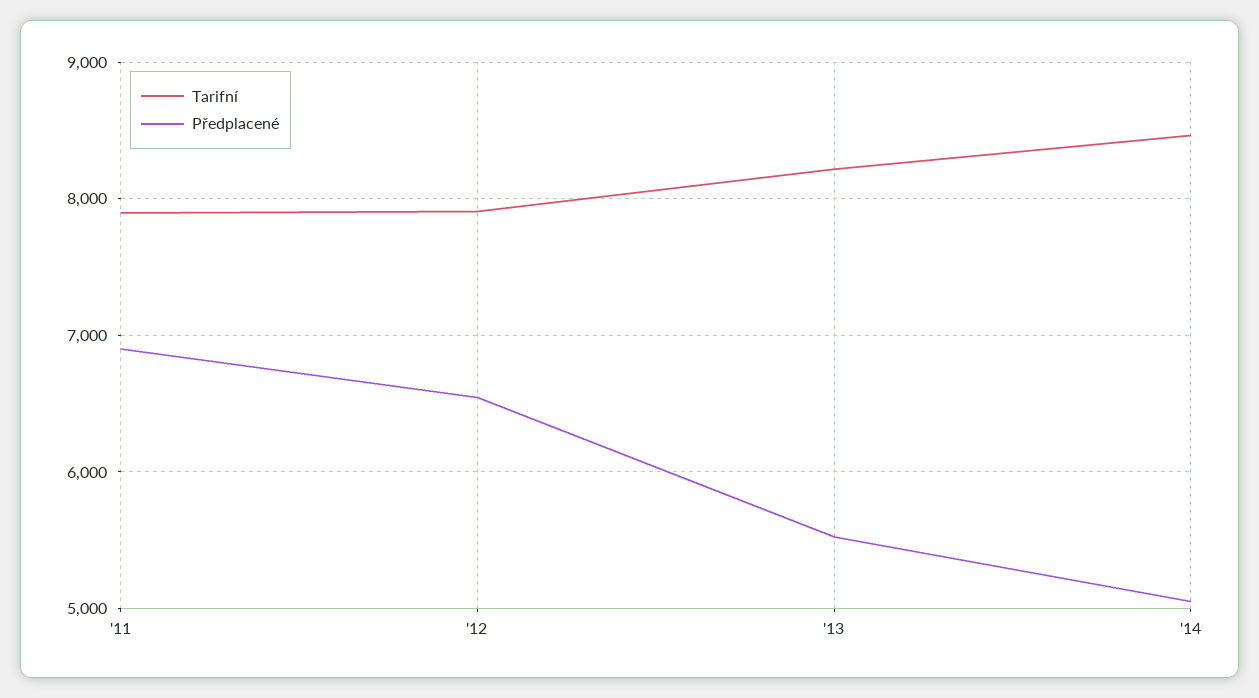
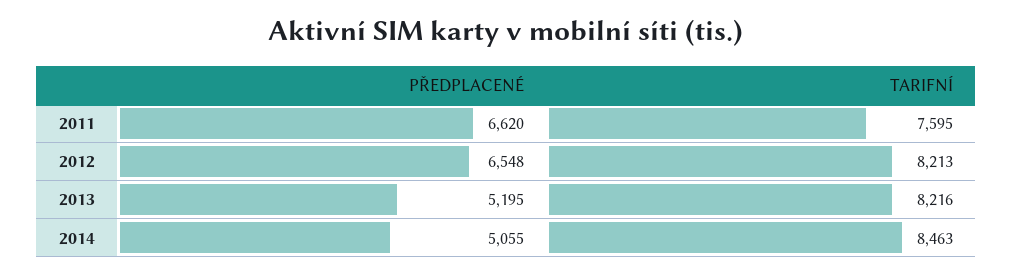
  {
    "Tarifní": {
-     "'11": 7900,
+     "'11": 7595,
-     "'12": 7900,
+     "'12": 8213,
      "'13": 8216,
      "'14": 8463
    },
    "Předplacené": {
-     "'11": 6900,
+     "'11": 6620,
      "'12": 6548,
-     "'13": 5500,
+     "'13": 5195,
      "'14": 5055
    }
  }

